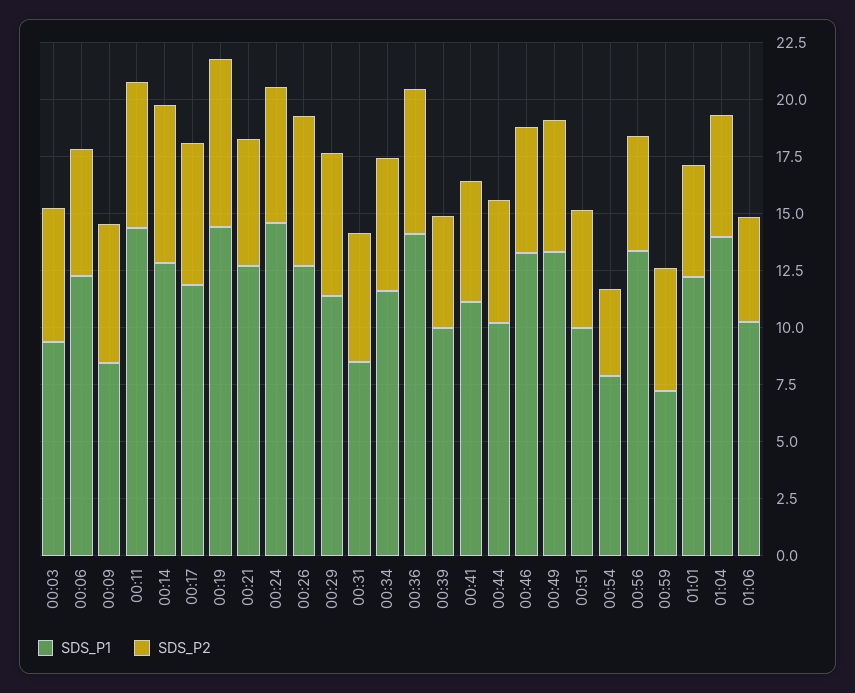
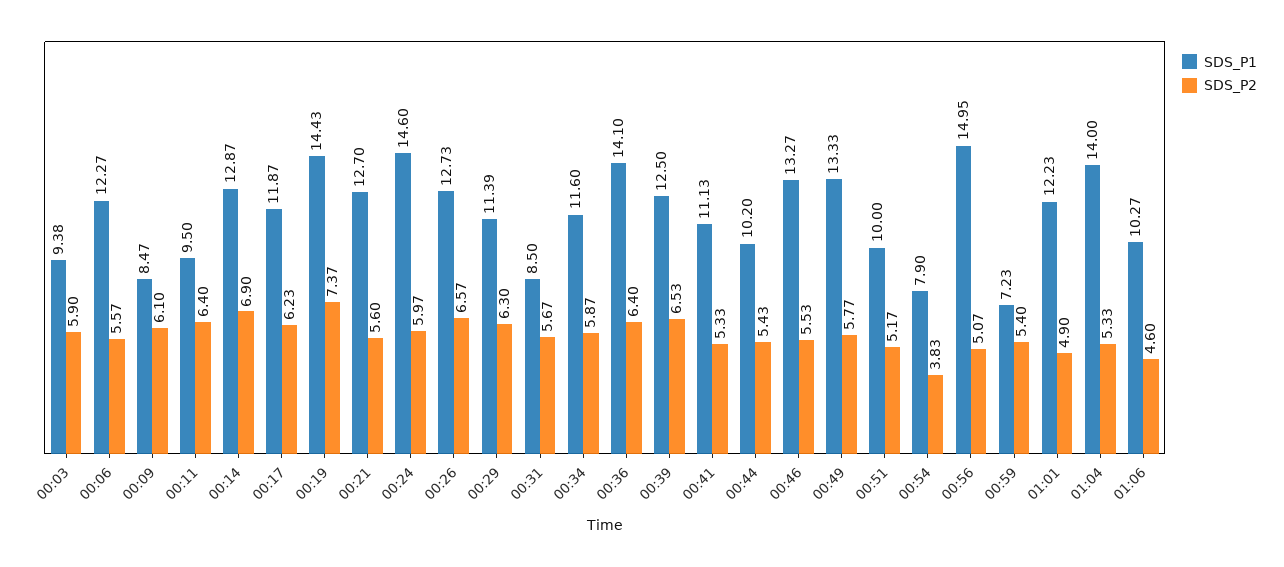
  {
    "SDS_P1": {
      "00:03": 9.38,
      "00:06": 12.27,
      "00:09": 8.47,
-     "00:11": 14.5,
+     "00:11": 9.5,
      "00:14": 12.87,
      "00:17": 11.87,
      "00:19": 14.43,
      "00:21": 12.7,
      "00:24": 14.6,
      "00:26": 12.73,
      "00:29": 11.39,
      "00:31": 8.5,
      "00:34": 11.6,
      "00:36": 14.1,
-     "00:39": 10,
+     "00:39": 12.5,
      "00:41": 11.13,
      "00:44": 10.2,
      "00:46": 13.27,
      "00:49": 13.33,
      "00:51": 10,
      "00:54": 7.9,
-     "00:56": 13.5,
+     "00:56": 14.95,
      "00:59": 7.23,
      "01:01": 12.23,
      "01:04": 14,
      "01:06": 10.27
    },
    "SDS_P2": {
      "00:03": 5.9,
      "00:06": 5.57,
      "00:09": 6.1,
      "00:11": 6.4,
      "00:14": 6.9,
      "00:17": 6.23,
      "00:19": 7.37,
      "00:21": 5.6,
      "00:24": 5.97,
      "00:26": 6.57,
      "00:29": 6.3,
      "00:31": 5.67,
      "00:34": 5.87,
      "00:36": 6.4,
-     "00:39": 5,
+     "00:39": 6.53,
      "00:41": 5.33,
      "00:44": 5.43,
      "00:46": 5.53,
      "00:49": 5.77,
      "00:51": 5.17,
      "00:54": 3.83,
      "00:56": 5.07,
      "00:59": 5.4,
      "01:01": 4.9,
      "01:04": 5.33,
      "01:06": 4.6
    }
  }

